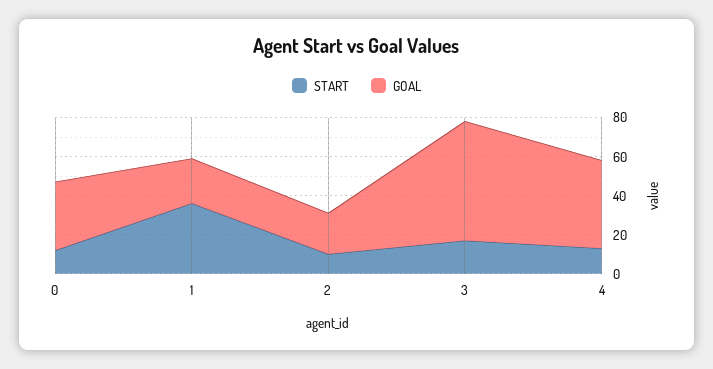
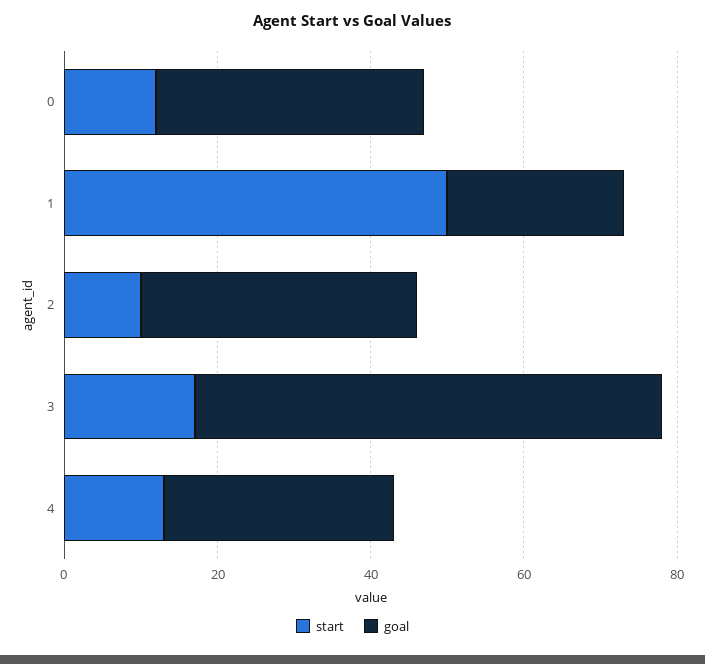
  {
    "START": {
      "0": 10,
-     "1": 35,
+     "1": 50,
      "2": 10,
      "3": 15,
      "4": 15
    },
    "GOAL": {
      "0": 35,
      "1": 25,
-     "2": 20,
+     "2": 35,
      "3": 60,
-     "4": 45
+     "4": 30
    }
  }

